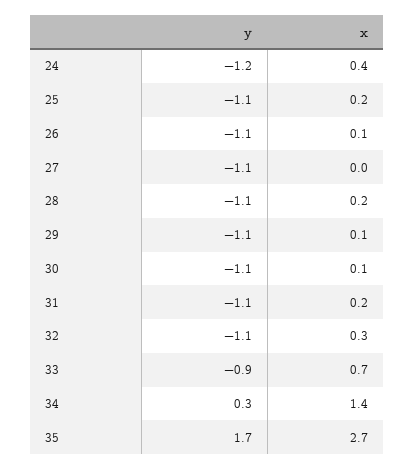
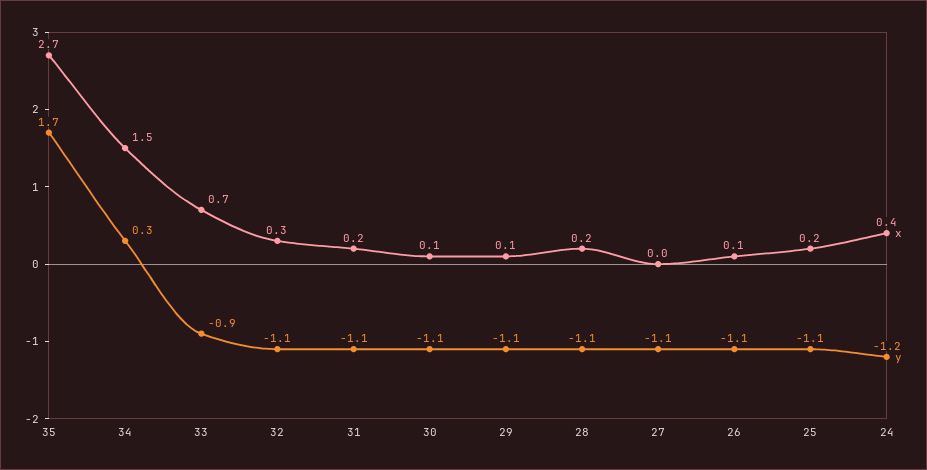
  {
    "y": {
      "24": -1.2,
      "25": -1.1,
      "26": -1.1,
      "27": -1.1,
      "28": -1.1,
      "29": -1.1,
      "30": -1.1,
      "31": -1.1,
      "32": -1.1,
      "33": -0.9,
      "34": 0.3,
      "35": 1.7
    },
    "x": {
      "24": 0.4,
      "25": 0.2,
      "26": 0.1,
      "27": 0,
      "28": 0.2,
      "29": 0.1,
      "30": 0.1,
      "31": 0.2,
      "32": 0.3,
      "33": 0.7,
-     "34": 1.4,
+     "34": 1.5,
      "35": 2.7
    }
  }

